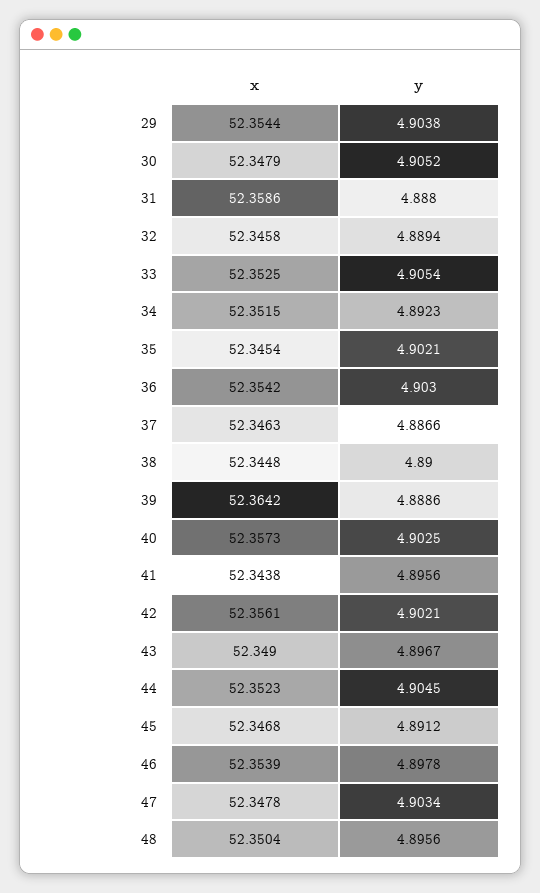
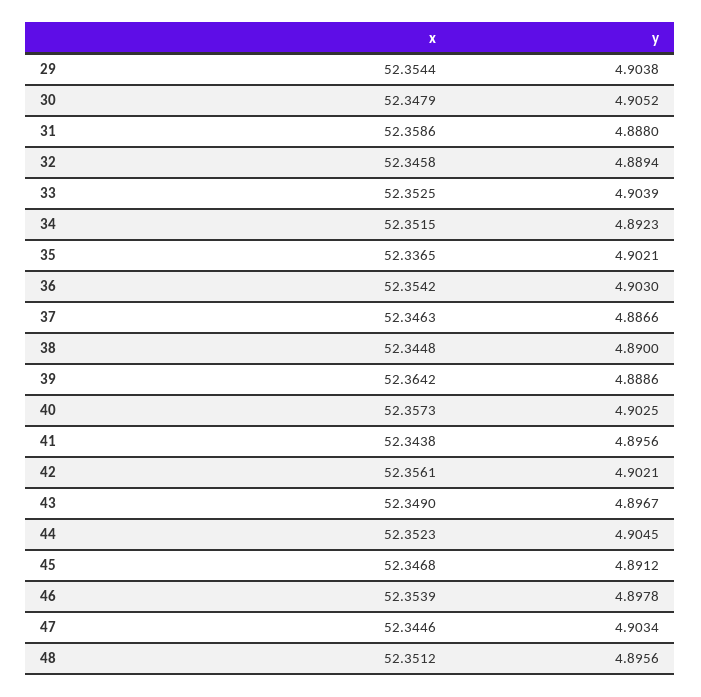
  {
    "x": {
      "29": 52.3544,
      "30": 52.3479,
      "31": 52.3586,
      "32": 52.3458,
      "33": 52.3525,
      "34": 52.3515,
-     "35": 52.3454,
+     "35": 52.3365,
      "36": 52.3542,
      "37": 52.3463,
      "38": 52.3448,
      "39": 52.3642,
      "40": 52.3573,
      "41": 52.3438,
      "42": 52.3561,
      "43": 52.349,
      "44": 52.3523,
      "45": 52.3468,
      "46": 52.3539,
-     "47": 52.3478,
+     "47": 52.3446,
-     "48": 52.3504
+     "48": 52.3512
    },
    "y": {
      "29": 4.9038,
      "30": 4.9052,
      "31": 4.888,
      "32": 4.8894,
-     "33": 4.9054,
+     "33": 4.9039,
      "34": 4.8923,
      "35": 4.9021,
      "36": 4.903,
      "37": 4.8866,
      "38": 4.89,
      "39": 4.8886,
      "40": 4.9025,
      "41": 4.8956,
      "42": 4.9021,
      "43": 4.8967,
      "44": 4.9045,
      "45": 4.8912,
      "46": 4.8978,
      "47": 4.9034,
      "48": 4.8956
    }
  }

